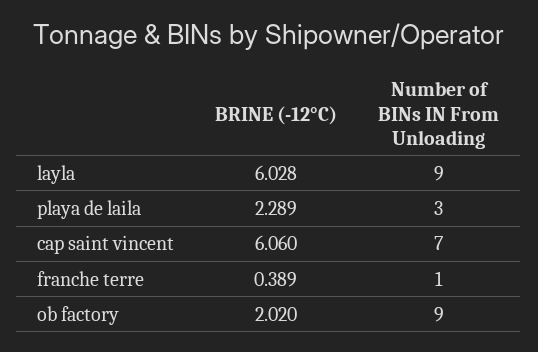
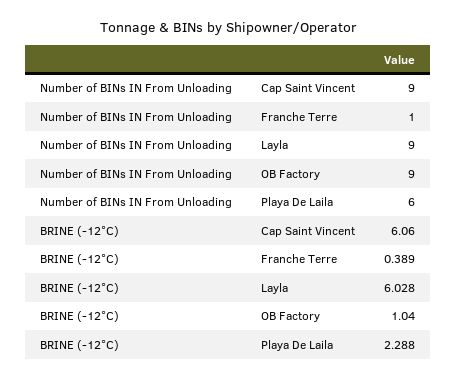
  {
    "BRINE (-12°C)": {
      "layla": 6.028,
-     "playa de laila": 2.289,
+     "playa de laila": 2.288,
      "cap saint vincent": 6.06,
      "franche terre": 0.389,
-     "ob factory": 2.02
+     "ob factory": 1.04
    },
    "Number of BINs IN From Unloading": {
      "layla": 9,
-     "playa de laila": 3,
+     "playa de laila": 6,
-     "cap saint vincent": 7,
+     "cap saint vincent": 9,
      "franche terre": 1,
      "ob factory": 9
    }
  }

